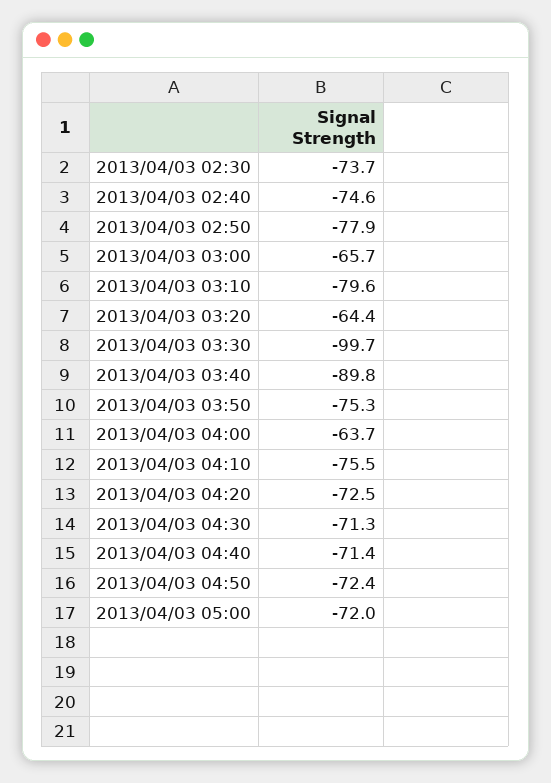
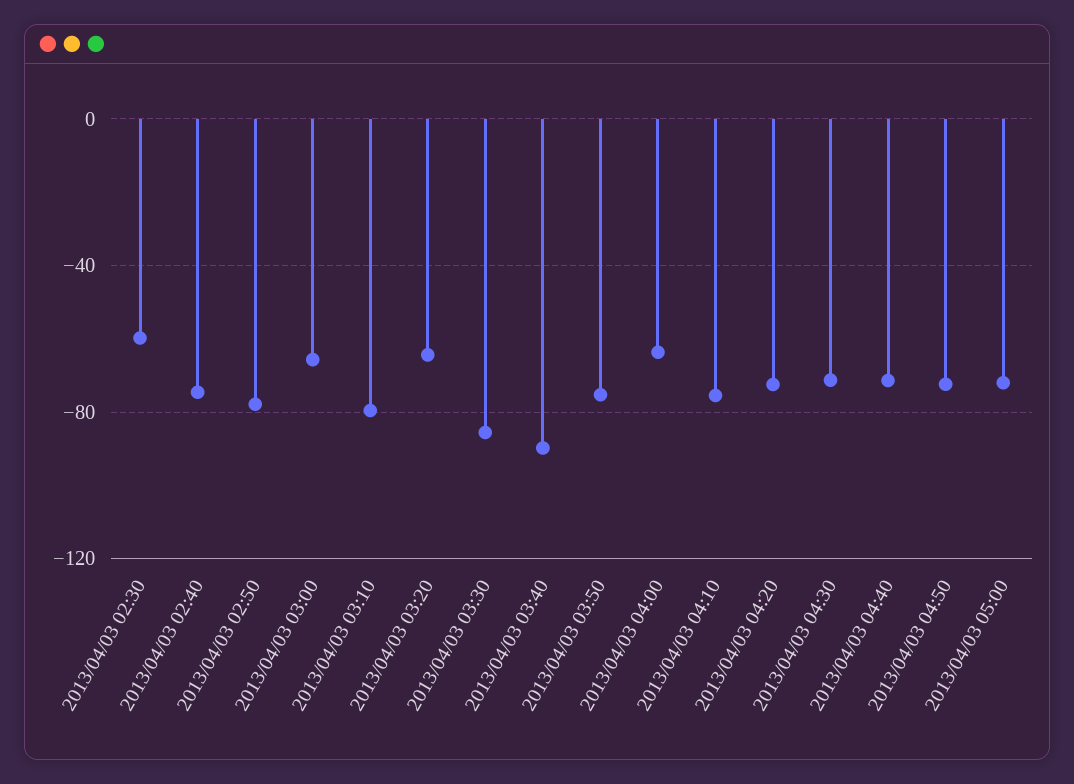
  {
-   "2013/04/03 02:30": -73.7,
+   "2013/04/03 02:30": -60,
    "2013/04/03 02:40": -74.6,
    "2013/04/03 02:50": -77.9,
    "2013/04/03 03:00": -65.7,
    "2013/04/03 03:10": -79.6,
    "2013/04/03 03:20": -64.4,
-   "2013/04/03 03:30": -99.7,
+   "2013/04/03 03:30": -85,
    "2013/04/03 03:40": -89.8,
    "2013/04/03 03:50": -75.3,
    "2013/04/03 04:00": -63.7,
    "2013/04/03 04:10": -75.5,
    "2013/04/03 04:20": -72.5,
    "2013/04/03 04:30": -71.3,
    "2013/04/03 04:40": -71.4,
    "2013/04/03 04:50": -72.4,
    "2013/04/03 05:00": -72
  }

